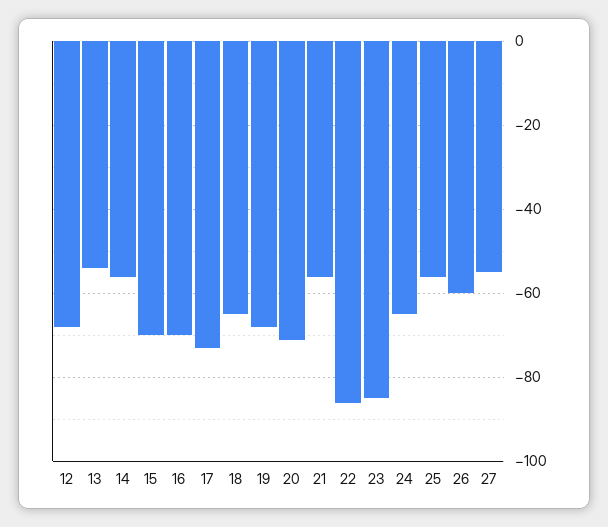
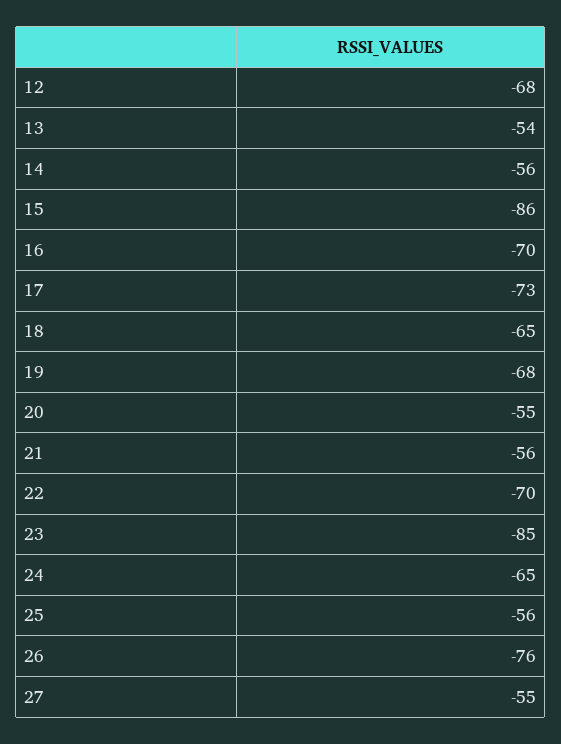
  {
    "12": -68,
    "13": -54,
    "14": -56,
-   "15": -70,
+   "15": -86,
    "16": -70,
    "17": -73,
    "18": -65,
    "19": -68,
-   "20": -70,
+   "20": -55,
    "21": -56,
-   "22": -85,
+   "22": -70,
    "23": -85,
    "24": -65,
    "25": -56,
-   "26": -60,
+   "26": -76,
    "27": -55
  }

